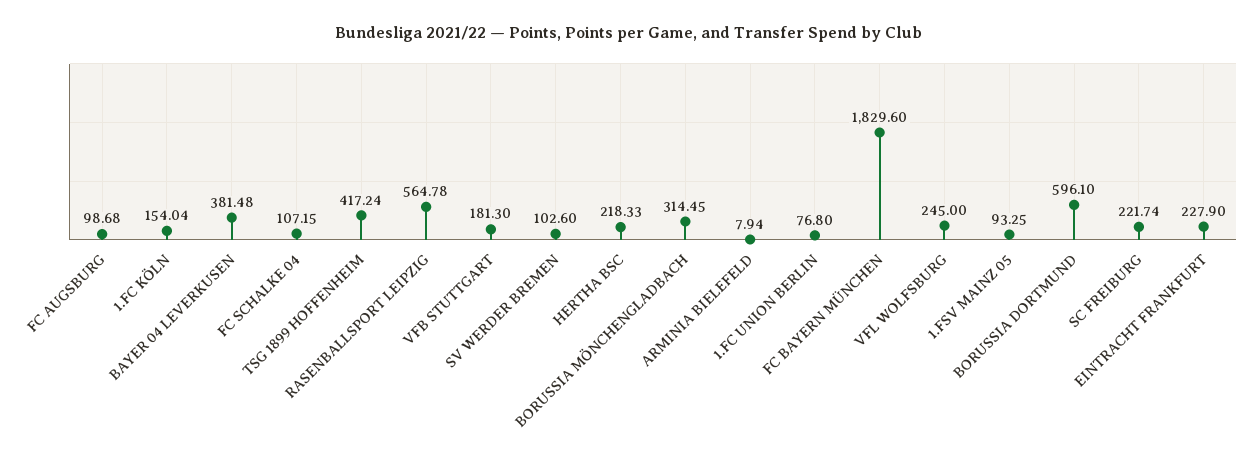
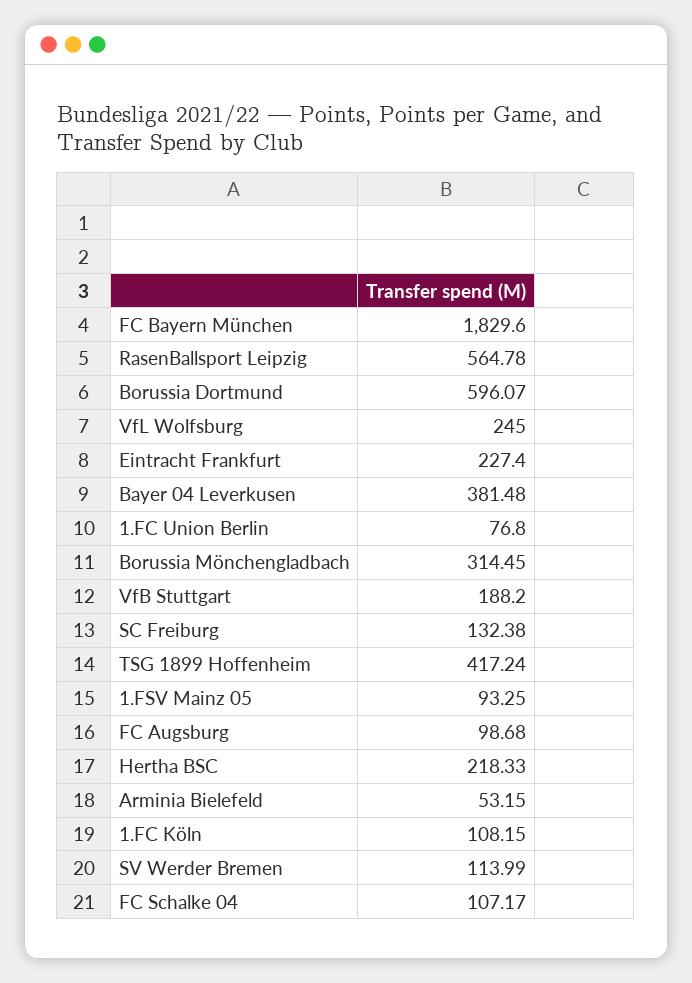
  {
    "FC AUGSBURG": 98.68,
-   "1.FC KÖLN": 154.04,
+   "1.FC KÖLN": 108.15,
    "BAYER 04 LEVERKUSEN": 381.48,
-   "FC SCHALKE 04": 107.15,
+   "FC SCHALKE 04": 107.17,
    "TSG 1899 HOFFENHEIM": 417.24,
    "RASENBALLSPORT LEIPZIG": 564.78,
-   "VFB STUTTGART": 181.3,
+   "VFB STUTTGART": 188.2,
-   "SV WERDER BREMEN": 102.6,
+   "SV WERDER BREMEN": 113.99,
    "HERTHA BSC": 218.33,
    "BORUSSIA MÖNCHENGLADBACH": 314.45,
-   "ARMINIA BIELEFELD": 7.94,
+   "ARMINIA BIELEFELD": 53.15,
    "1.FC UNION BERLIN": 76.8,
    "FC BAYERN MÜNCHEN": 1829.6,
    "VFL WOLFSBURG": 245,
    "1.FSV MAINZ 05": 93.25,
-   "BORUSSIA DORTMUND": 596.1,
+   "BORUSSIA DORTMUND": 596.07,
-   "SC FREIBURG": 221.74,
+   "SC FREIBURG": 132.38,
-   "EINTRACHT FRANKFURT": 227.9
+   "EINTRACHT FRANKFURT": 227.4
  }

